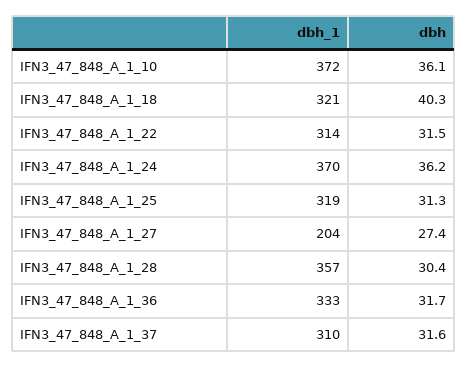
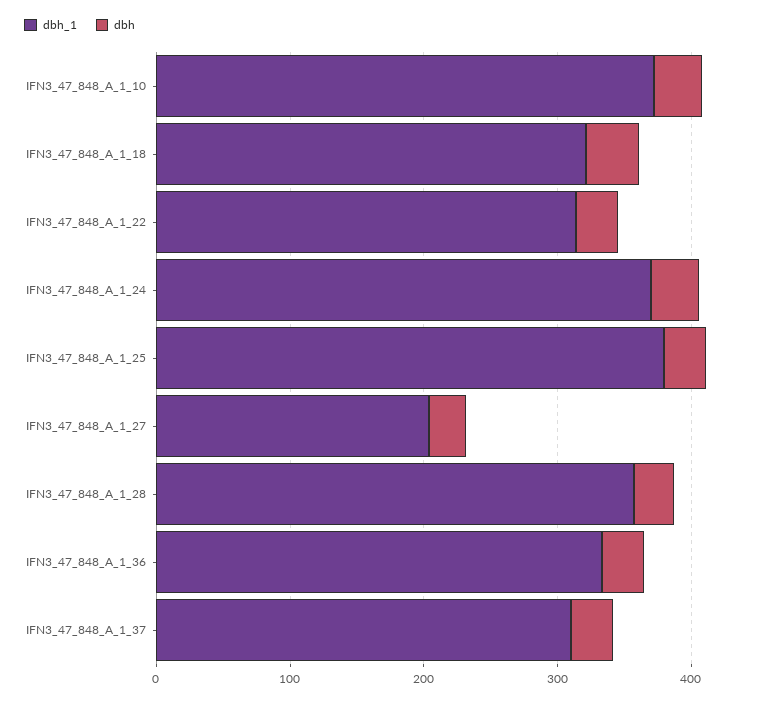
  {
    "dbh_1": {
      "IFN3_47_848_A_1_10": 372,
      "IFN3_47_848_A_1_18": 321,
      "IFN3_47_848_A_1_22": 314,
      "IFN3_47_848_A_1_24": 370,
-     "IFN3_47_848_A_1_25": 319,
+     "IFN3_47_848_A_1_25": 380,
      "IFN3_47_848_A_1_27": 204,
      "IFN3_47_848_A_1_28": 357,
      "IFN3_47_848_A_1_36": 333,
      "IFN3_47_848_A_1_37": 310
    },
    "dbh": {
      "IFN3_47_848_A_1_10": 36.1,
      "IFN3_47_848_A_1_18": 40.3,
      "IFN3_47_848_A_1_22": 31.5,
      "IFN3_47_848_A_1_24": 36.2,
      "IFN3_47_848_A_1_25": 31.3,
      "IFN3_47_848_A_1_27": 27.4,
      "IFN3_47_848_A_1_28": 30.4,
      "IFN3_47_848_A_1_36": 31.7,
      "IFN3_47_848_A_1_37": 31.6
    }
  }

